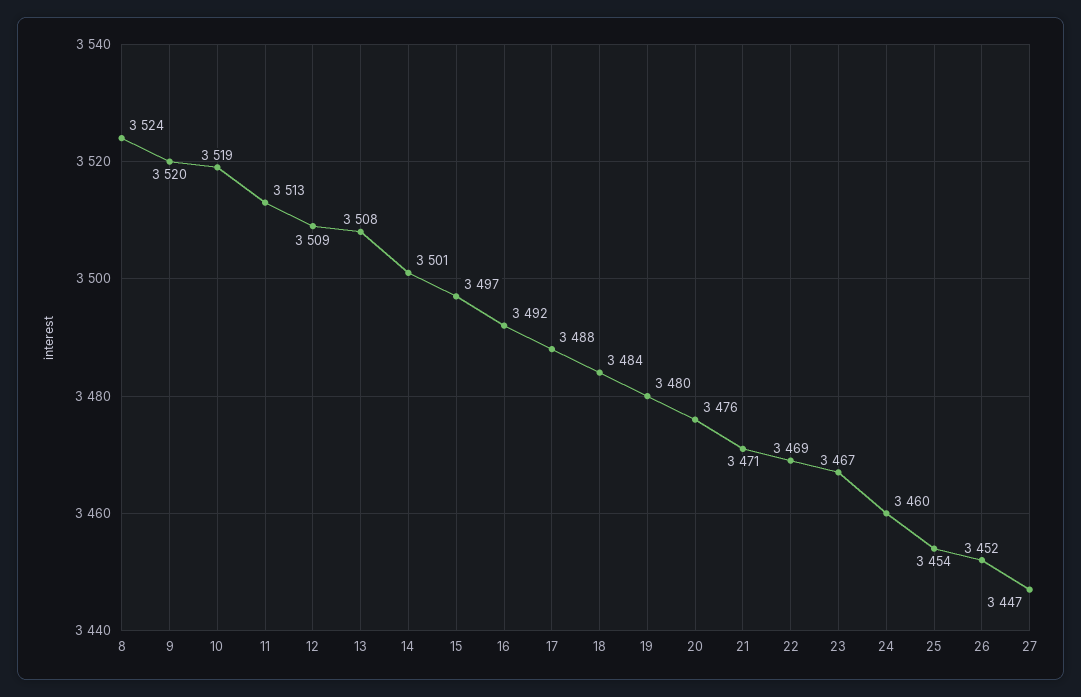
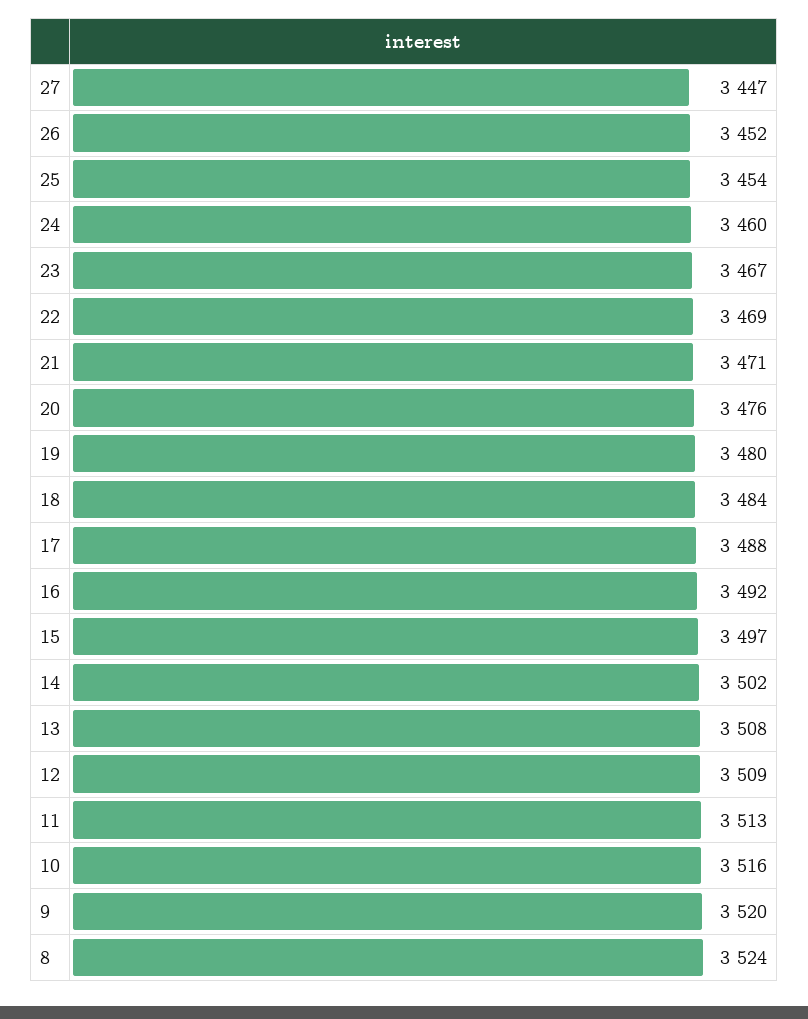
  {
    "8": 3524,
    "9": 3520,
-   "10": 3519,
+   "10": 3516,
    "11": 3513,
    "12": 3509,
    "13": 3508,
-   "14": 3501,
+   "14": 3502,
    "15": 3497,
    "16": 3492,
    "17": 3488,
    "18": 3484,
    "19": 3480,
    "20": 3476,
    "21": 3471,
    "22": 3469,
    "23": 3467,
    "24": 3460,
    "25": 3454,
    "26": 3452,
    "27": 3447
  }

